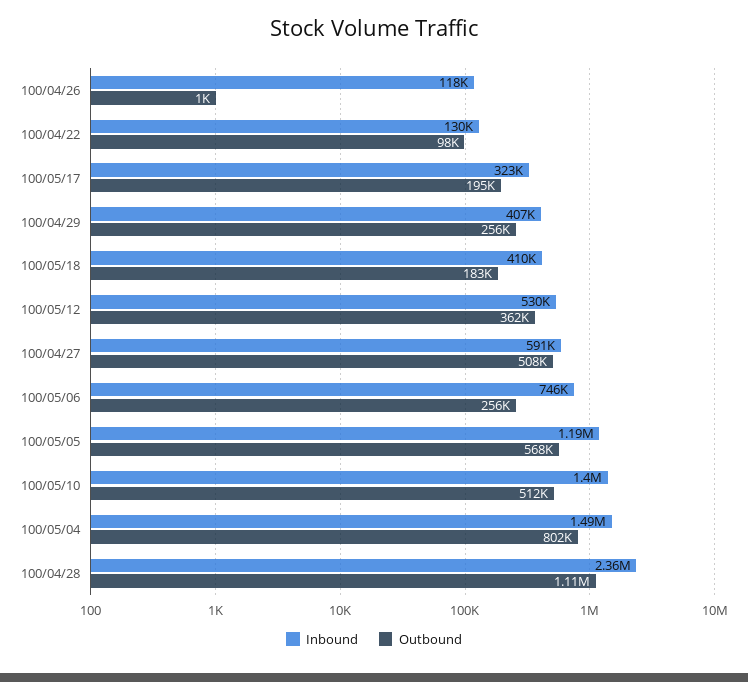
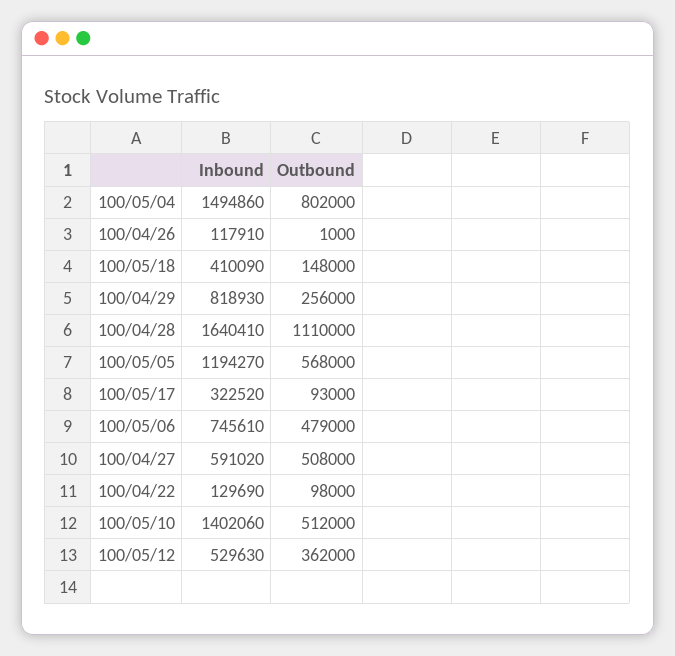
  {
    "Inbound": {
      "100/04/26": 117910,
      "100/04/22": 129690,
      "100/05/17": 322520,
-     "100/04/29": 407000,
+     "100/04/29": 818930,
      "100/05/18": 410090,
      "100/05/12": 529630,
      "100/04/27": 591020,
      "100/05/06": 745610,
      "100/05/05": 1194270,
      "100/05/10": 1402060,
      "100/05/04": 1494860,
-     "100/04/28": 2360000
+     "100/04/28": 1640410
    },
    "Outbound": {
      "100/04/26": 1000,
      "100/04/22": 98000,
-     "100/05/17": 195000,
+     "100/05/17": 93000,
      "100/04/29": 256000,
-     "100/05/18": 183000,
+     "100/05/18": 148000,
      "100/05/12": 362000,
      "100/04/27": 508000,
-     "100/05/06": 256000,
+     "100/05/06": 479000,
      "100/05/05": 568000,
      "100/05/10": 512000,
      "100/05/04": 802000,
      "100/04/28": 1110000
    }
  }

